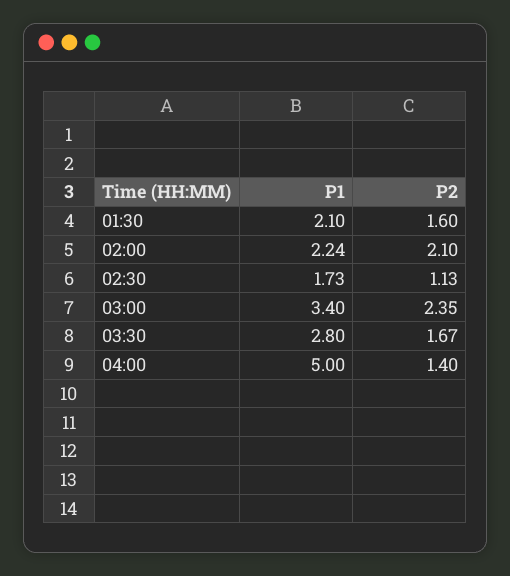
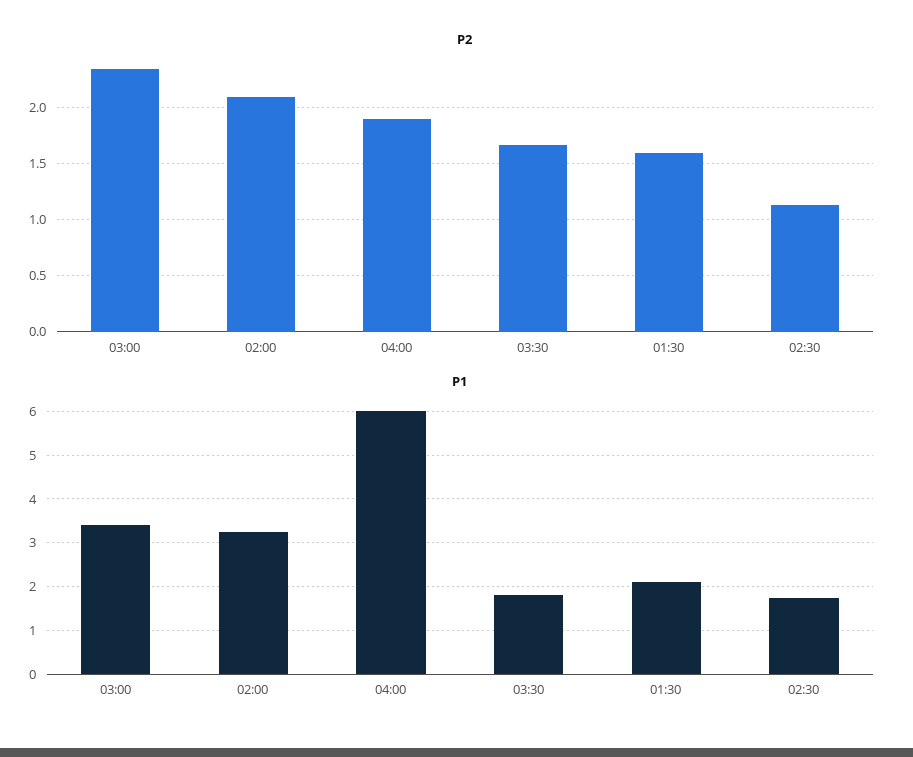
  {
    "P1": {
      "01:30": 2.1,
-     "02:00": 2.24,
+     "02:00": 3.2,
      "02:30": 1.73,
      "03:00": 3.4,
-     "03:30": 2.8,
+     "03:30": 1.8,
-     "04:00": 5
+     "04:00": 6
    },
    "P2": {
      "01:30": 1.6,
      "02:00": 2.1,
      "02:30": 1.13,
      "03:00": 2.35,
      "03:30": 1.67,
-     "04:00": 1.4
+     "04:00": 1.9
    }
  }

